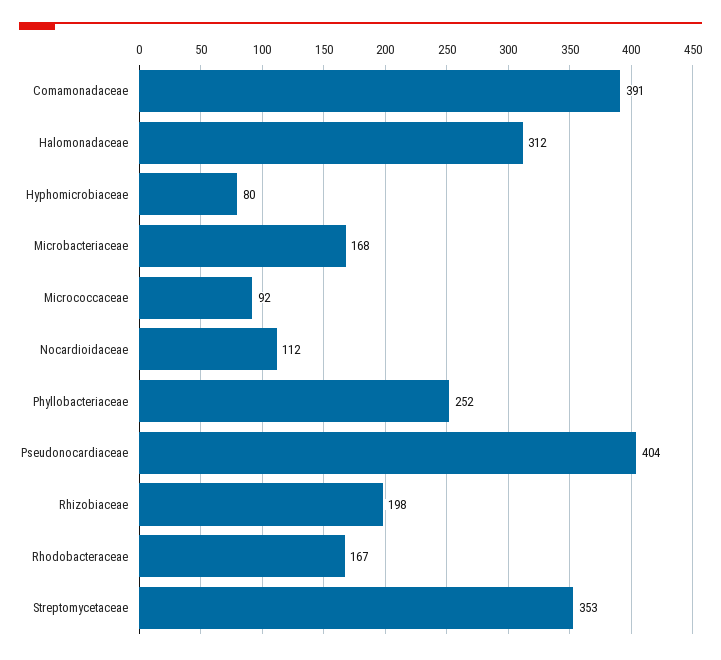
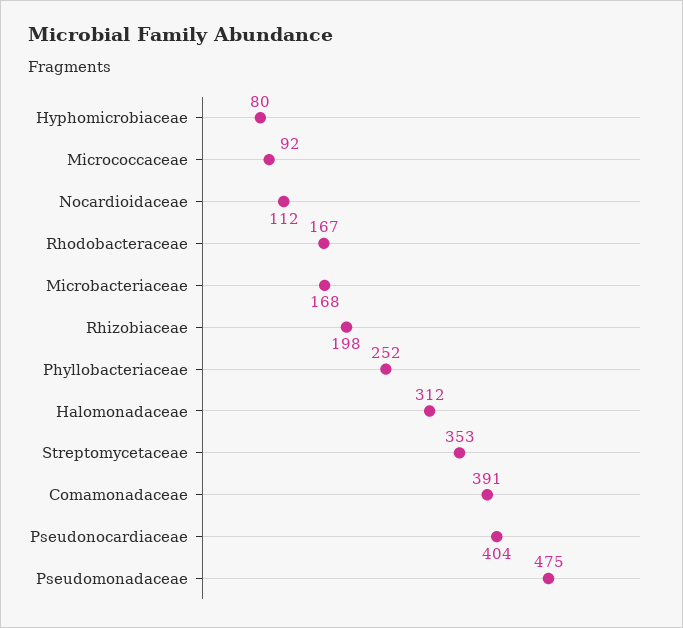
  {
    "Comamonadaceae": 391,
    "Halomonadaceae": 312,
    "Hyphomicrobiaceae": 80,
    "Microbacteriaceae": 168,
    "Micrococcaceae": 92,
    "Nocardioidaceae": 112,
    "Phyllobacteriaceae": 252,
    "Pseudonocardiaceae": 404,
    "Rhizobiaceae": 198,
    "Rhodobacteraceae": 167,
-   "Streptomycetaceae": 353
+   "Streptomycetaceae": 353,
+   "Pseudomonadaceae": 475
  }

